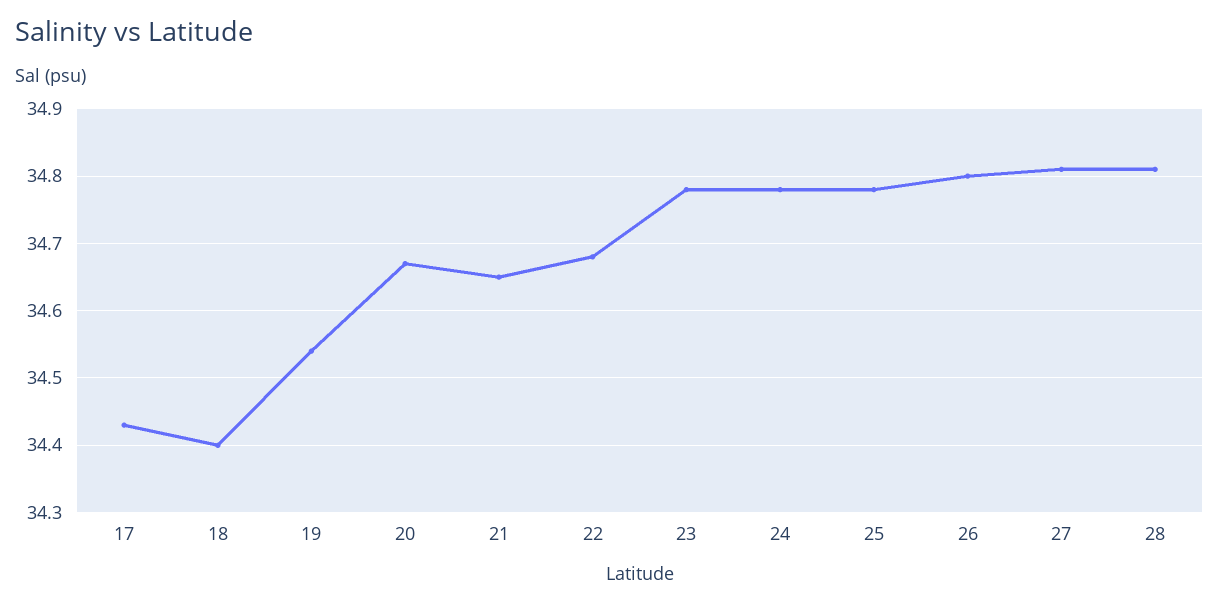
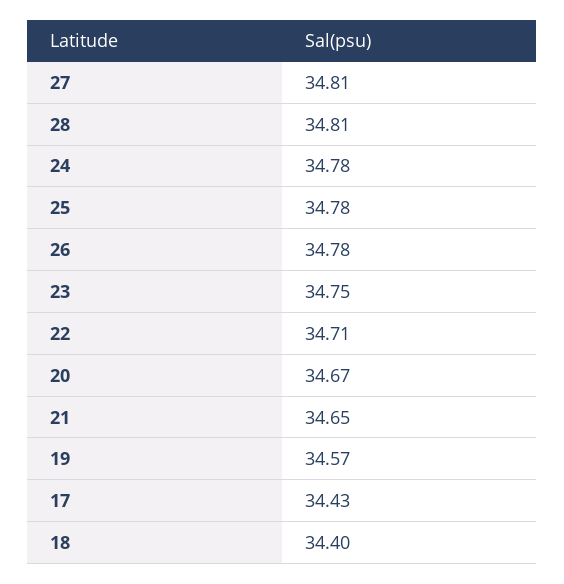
  {
    "17": 34.43,
    "18": 34.4,
-   "19": 34.54,
+   "19": 34.57,
    "20": 34.67,
    "21": 34.65,
-   "22": 34.68,
+   "22": 34.71,
-   "23": 34.78,
+   "23": 34.75,
    "24": 34.78,
    "25": 34.78,
-   "26": 34.8,
+   "26": 34.78,
    "27": 34.81,
    "28": 34.81
  }

